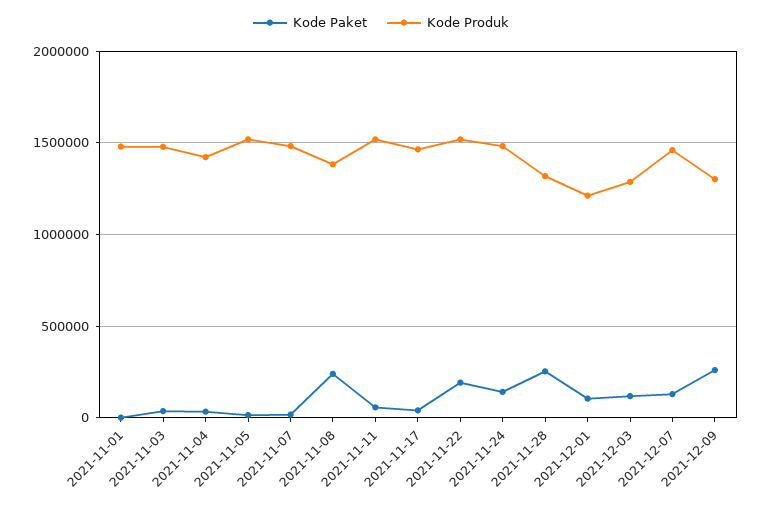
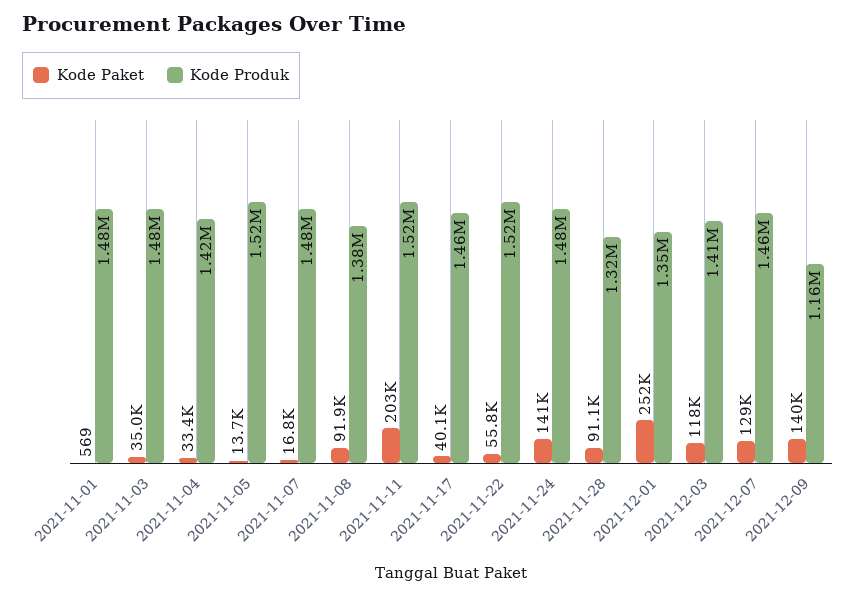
  {
    "Kode Paket": {
      "2021-11-01": 569,
      "2021-11-03": 35000,
      "2021-11-04": 33400,
      "2021-11-05": 13700,
      "2021-11-07": 16800,
-     "2021-11-08": 250000,
+     "2021-11-08": 91900,
-     "2021-11-11": 50000,
+     "2021-11-11": 203000,
      "2021-11-17": 40100,
-     "2021-11-22": 200000,
+     "2021-11-22": 55800,
      "2021-11-24": 141000,
-     "2021-11-28": 250000,
+     "2021-11-28": 91100,
-     "2021-12-01": 100000,
+     "2021-12-01": 252000,
      "2021-12-03": 118000,
      "2021-12-07": 129000,
-     "2021-12-09": 250000
+     "2021-12-09": 140000
    },
    "Kode Produk": {
      "2021-11-01": 1480000,
      "2021-11-03": 1480000,
      "2021-11-04": 1420000,
      "2021-11-05": 1520000,
      "2021-11-07": 1480000,
      "2021-11-08": 1380000,
      "2021-11-11": 1520000,
      "2021-11-17": 1460000,
      "2021-11-22": 1520000,
      "2021-11-24": 1480000,
      "2021-11-28": 1320000,
-     "2021-12-01": 1200000,
+     "2021-12-01": 1350000,
-     "2021-12-03": 1300000,
+     "2021-12-03": 1410000,
      "2021-12-07": 1460000,
-     "2021-12-09": 1300000
+     "2021-12-09": 1160000
    }
  }

